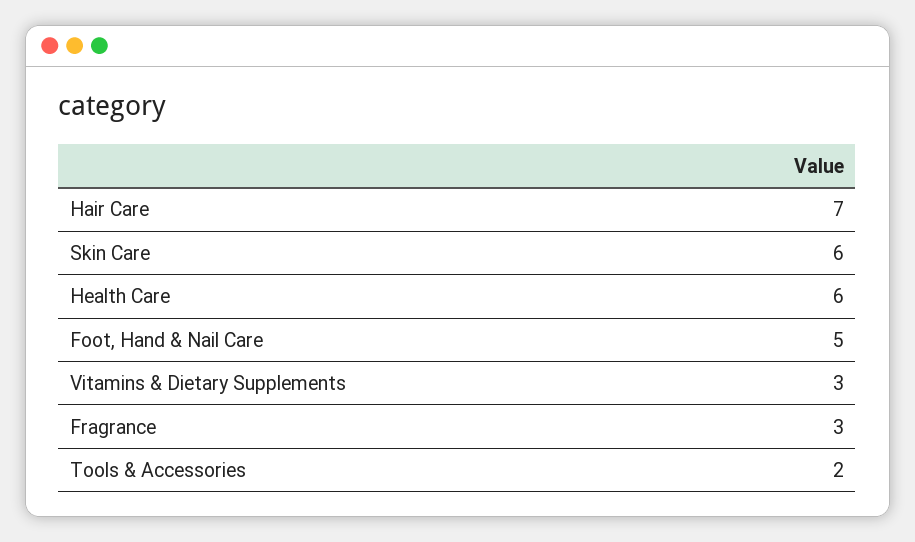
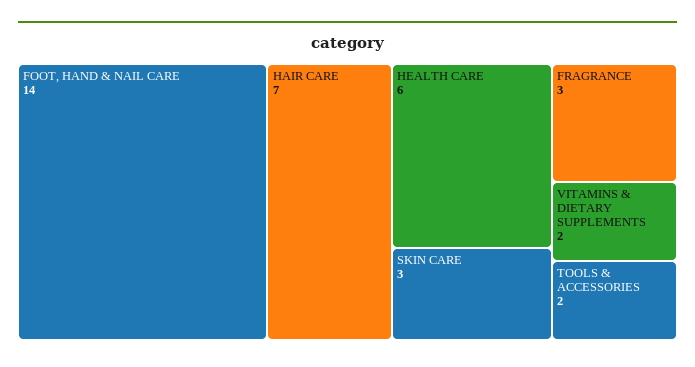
  {
    "Hair Care": 7,
-   "Skin Care": 6,
+   "Skin Care": 3,
    "Health Care": 6,
-   "Foot, Hand & Nail Care": 5,
+   "Foot, Hand & Nail Care": 14,
-   "Vitamins & Dietary Supplements": 3,
+   "Vitamins & Dietary Supplements": 2,
    "Fragrance": 3,
    "Tools & Accessories": 2
  }

